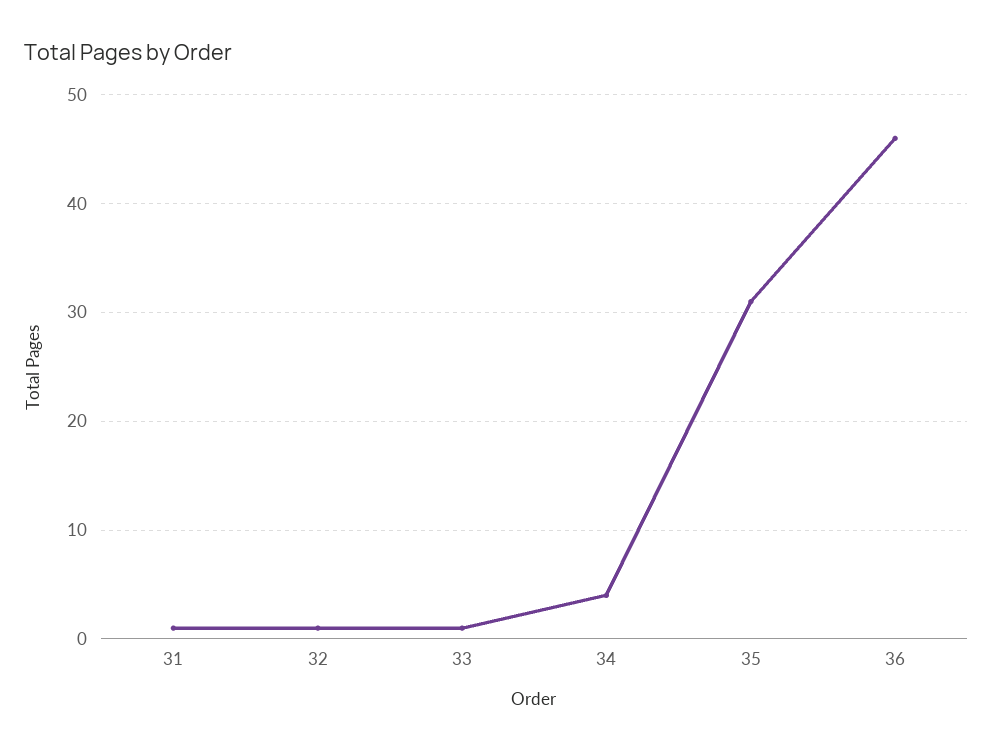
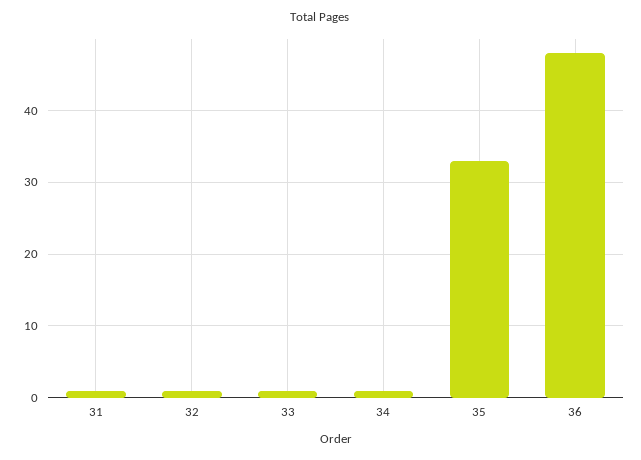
  {
    "31": 1,
    "32": 1,
    "33": 1,
-   "34": 4,
+   "34": 1,
-   "35": 31,
+   "35": 33,
-   "36": 46
+   "36": 48
  }

